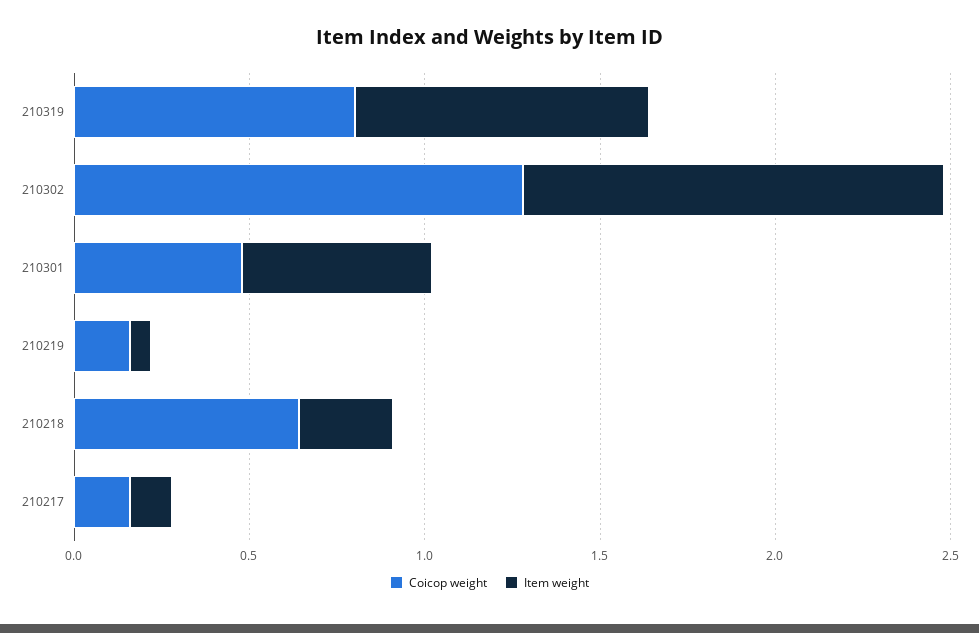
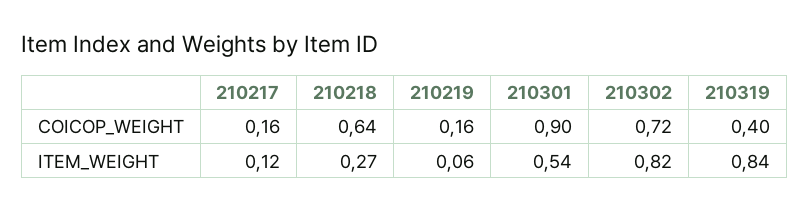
  {
    "Coicop weight": {
-     "210319": 0.8,
+     "210319": 0.4,
-     "210302": 1.3,
+     "210302": 0.72,
-     "210301": 0.5,
+     "210301": 0.9,
      "210219": 0.16,
      "210218": 0.64,
      "210217": 0.16
    },
    "Item weight": {
      "210319": 0.84,
-     "210302": 1.2,
+     "210302": 0.82,
      "210301": 0.54,
      "210219": 0.06,
      "210218": 0.27,
      "210217": 0.12
    }
  }

